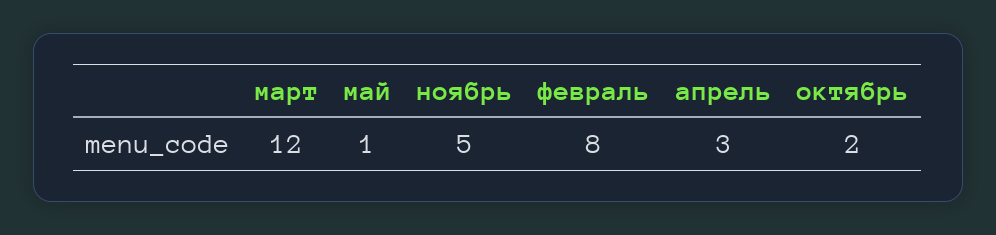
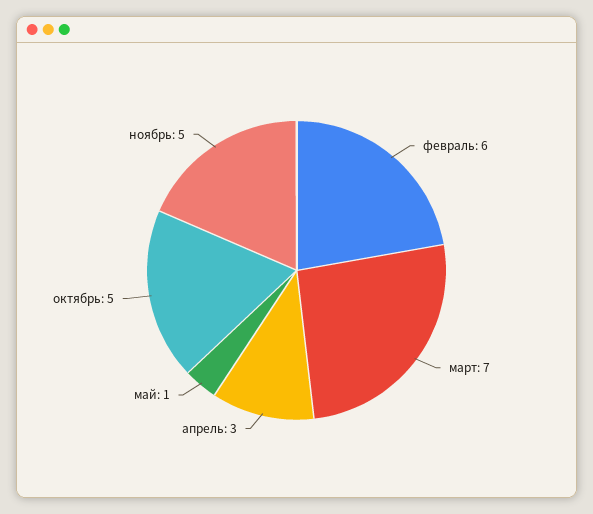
  {
-   "март": 12,
+   "март": 7,
    "май": 1,
    "ноябрь": 5,
-   "февраль": 8,
+   "февраль": 6,
    "апрель": 3,
-   "октябрь": 2
+   "октябрь": 5
  }

